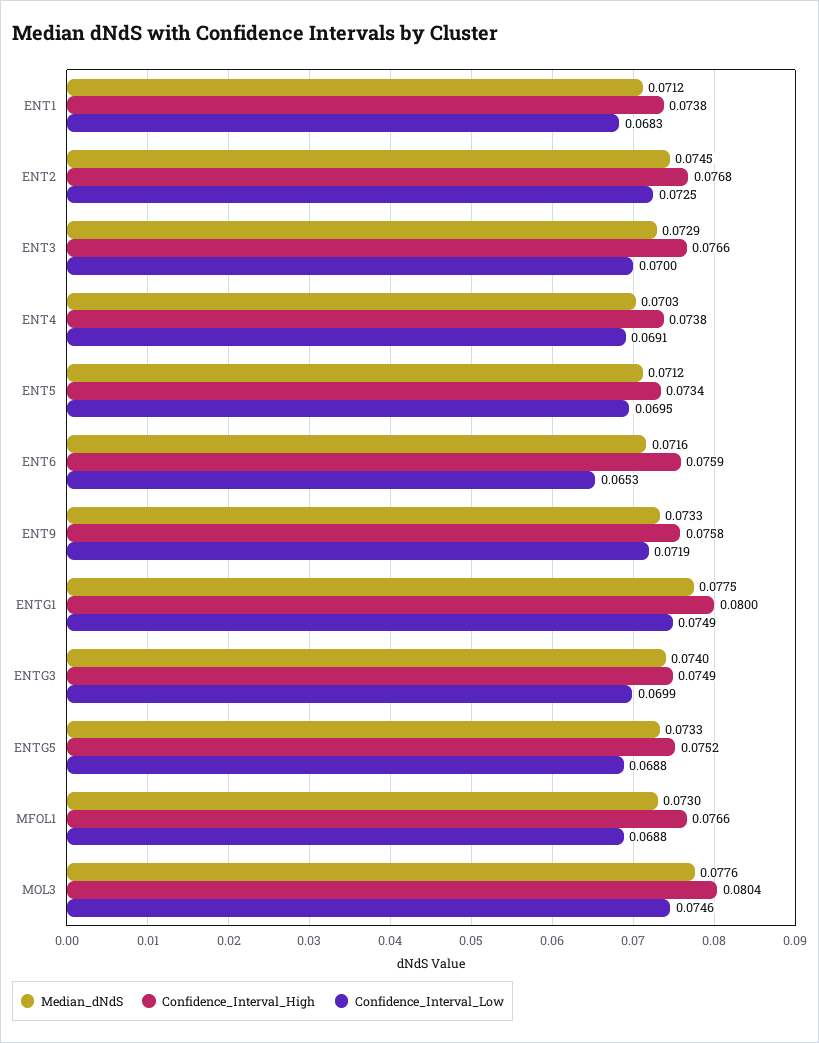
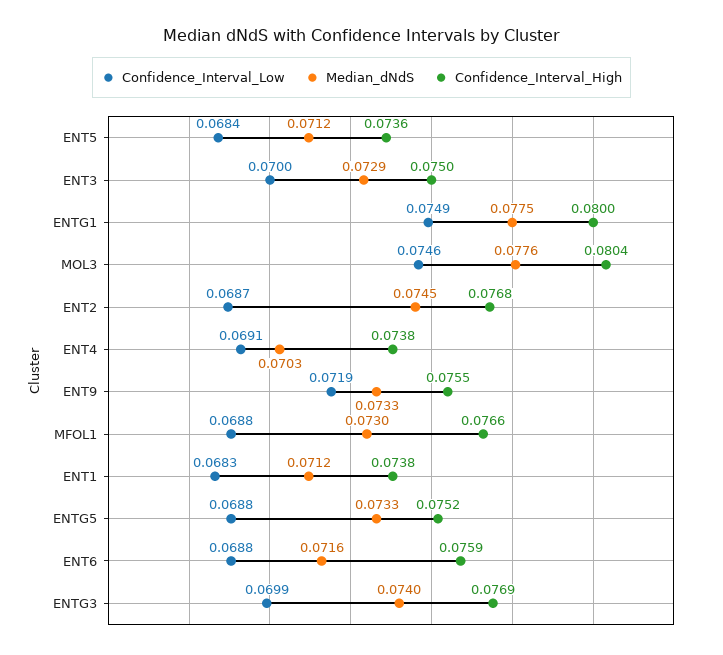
  {
    "Median_dNdS": {
      "ENT1": 0.0712,
      "ENT2": 0.0745,
      "ENT3": 0.0729,
      "ENT4": 0.0703,
      "ENT5": 0.0712,
      "ENT6": 0.0716,
      "ENT9": 0.0733,
      "ENTG1": 0.0775,
      "ENTG3": 0.074,
      "ENTG5": 0.0733,
      "MFOL1": 0.073,
      "MOL3": 0.0776
    },
    "Confidence_Interval_High": {
      "ENT1": 0.0738,
      "ENT2": 0.0768,
-     "ENT3": 0.0766,
+     "ENT3": 0.075,
      "ENT4": 0.0738,
-     "ENT5": 0.0734,
+     "ENT5": 0.0736,
      "ENT6": 0.0759,
-     "ENT9": 0.0758,
+     "ENT9": 0.0755,
      "ENTG1": 0.08,
-     "ENTG3": 0.0749,
+     "ENTG3": 0.0769,
      "ENTG5": 0.0752,
      "MFOL1": 0.0766,
      "MOL3": 0.0804
    },
    "Confidence_Interval_Low": {
      "ENT1": 0.0683,
-     "ENT2": 0.0725,
+     "ENT2": 0.0687,
      "ENT3": 0.07,
      "ENT4": 0.0691,
-     "ENT5": 0.0695,
+     "ENT5": 0.0684,
-     "ENT6": 0.0653,
+     "ENT6": 0.0688,
      "ENT9": 0.0719,
      "ENTG1": 0.0749,
      "ENTG3": 0.0699,
      "ENTG5": 0.0688,
      "MFOL1": 0.0688,
      "MOL3": 0.0746
    }
  }

